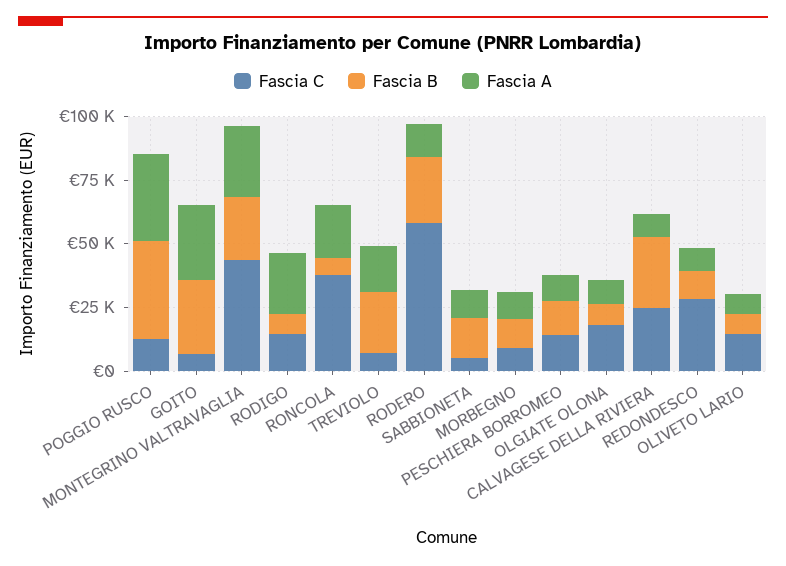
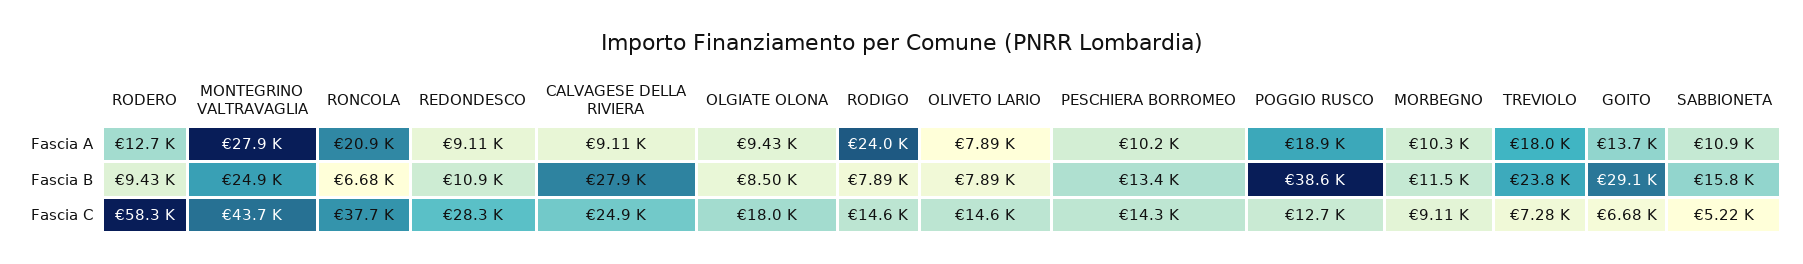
  {
    "Fascia C": {
      "POGGIO RUSCO": 12700,
      "GOITO": 6680,
      "MONTEGRINO VALTRAVAGLIA": 43700,
      "RODIGO": 14600,
      "RONCOLA": 37700,
      "TREVIOLO": 7280,
      "RODERO": 58300,
      "SABBIONETA": 5220,
      "MORBEGNO": 9110,
      "PESCHIERA BORROMEO": 14300,
      "OLGIATE OLONA": 18000,
      "CALVAGESE DELLA RIVIERA": 24900,
      "REDONDESCO": 28300,
      "OLIVETO LARIO": 14600
    },
    "Fascia B": {
      "POGGIO RUSCO": 38600,
      "GOITO": 29100,
      "MONTEGRINO VALTRAVAGLIA": 24900,
      "RODIGO": 7890,
      "RONCOLA": 6680,
      "TREVIOLO": 23800,
-     "RODERO": 25000,
+     "RODERO": 9430,
      "SABBIONETA": 15800,
      "MORBEGNO": 11500,
      "PESCHIERA BORROMEO": 13400,
      "OLGIATE OLONA": 8500,
      "CALVAGESE DELLA RIVIERA": 27900,
      "REDONDESCO": 10900,
      "OLIVETO LARIO": 7890
    },
    "Fascia A": {
-     "POGGIO RUSCO": 35000,
+     "POGGIO RUSCO": 18900,
-     "GOITO": 30000,
+     "GOITO": 13700,
      "MONTEGRINO VALTRAVAGLIA": 27900,
      "RODIGO": 24000,
      "RONCOLA": 20900,
      "TREVIOLO": 18000,
      "RODERO": 12700,
      "SABBIONETA": 10900,
      "MORBEGNO": 10300,
      "PESCHIERA BORROMEO": 10200,
      "OLGIATE OLONA": 9430,
      "CALVAGESE DELLA RIVIERA": 9110,
      "REDONDESCO": 9110,
      "OLIVETO LARIO": 7890
    }
  }

